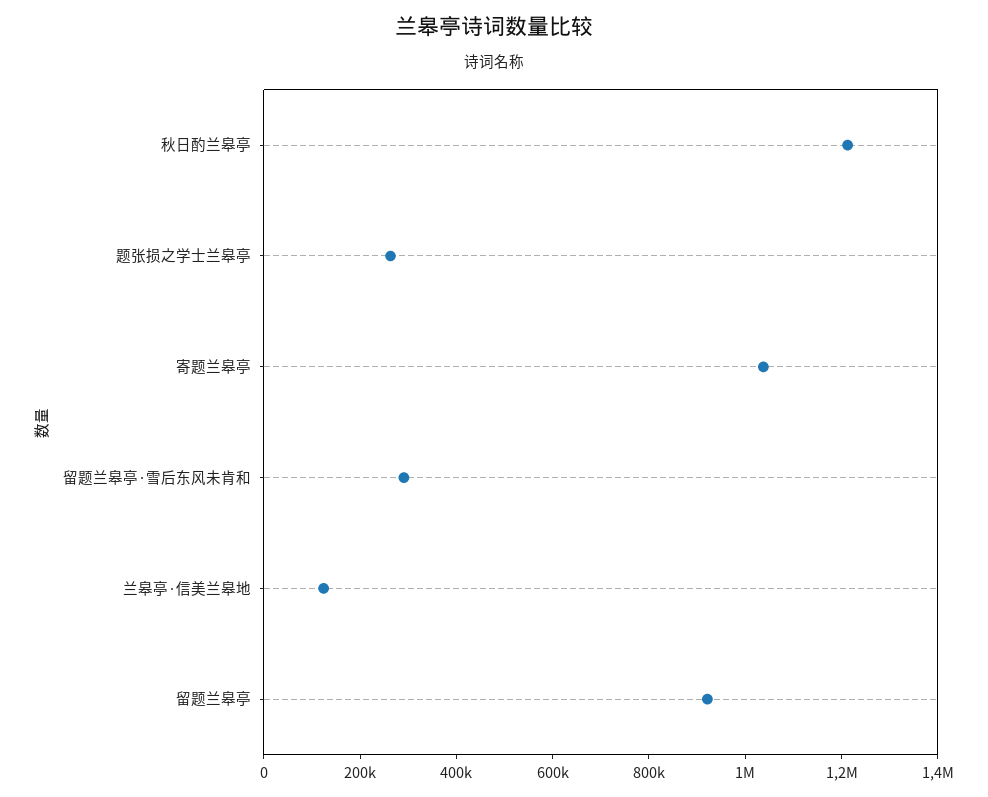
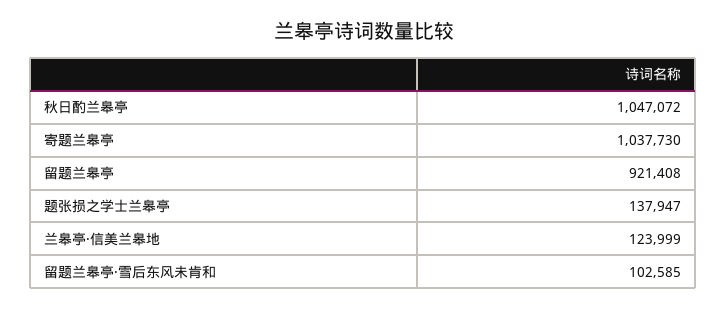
  {
-   "秋日酌兰皋亭": 1200000,
+   "秋日酌兰皋亭": 1047072,
-   "题张损之学士兰皋亭": 250000,
+   "题张损之学士兰皋亭": 137947,
    "寄题兰皋亭": 1037730,
-   "留题兰皋亭·雪后东风未肯和": 300000,
+   "留题兰皋亭·雪后东风未肯和": 102585,
    "兰皋亭·信美兰皋地": 123999,
    "留题兰皋亭": 921408
  }

